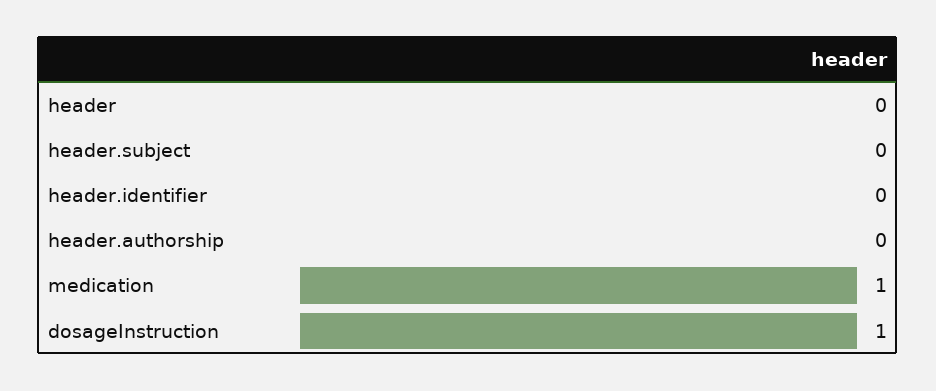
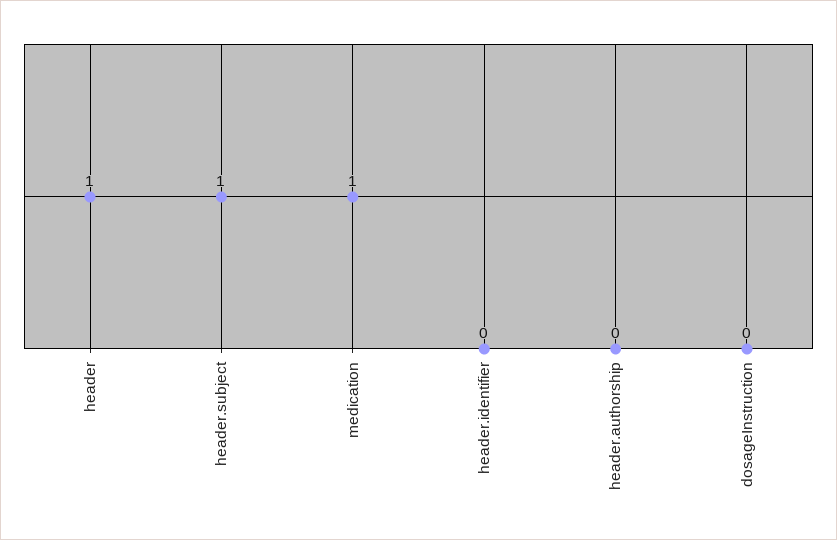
  {
-   "header": 0,
+   "header": 1,
-   "header.subject": 0,
+   "header.subject": 1,
    "header.identifier": 0,
    "header.authorship": 0,
    "medication": 1,
-   "dosageInstruction": 1
+   "dosageInstruction": 0
  }

